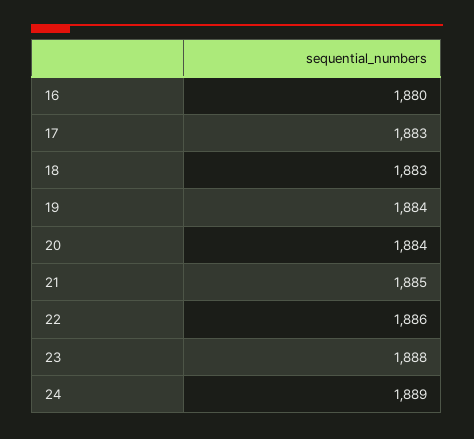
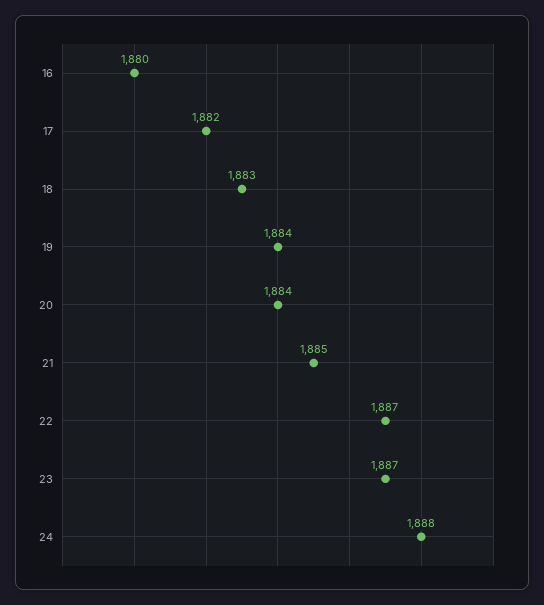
  {
    "16": 1880,
-   "17": 1883,
+   "17": 1882,
    "18": 1883,
    "19": 1884,
    "20": 1884,
    "21": 1885,
-   "22": 1886,
+   "22": 1887,
-   "23": 1888,
+   "23": 1887,
-   "24": 1889
+   "24": 1888
  }

